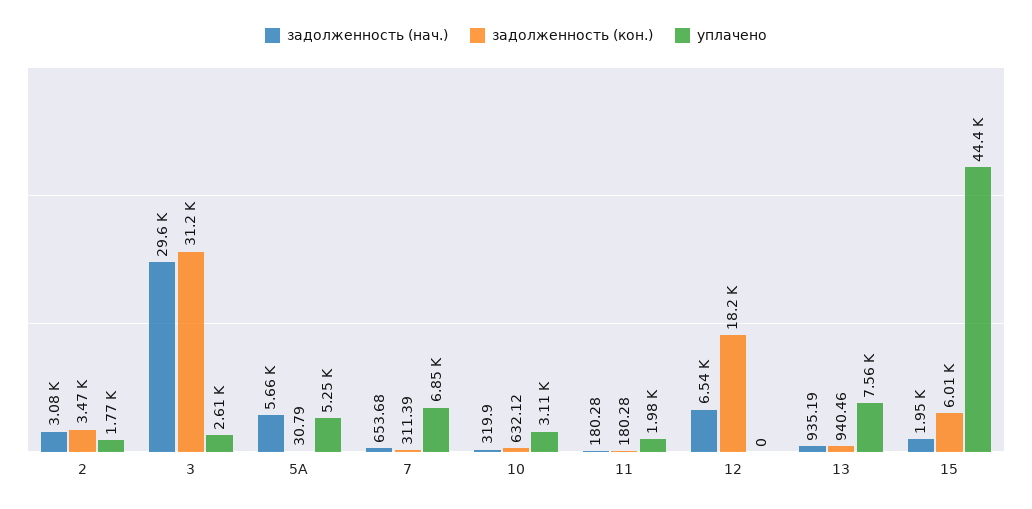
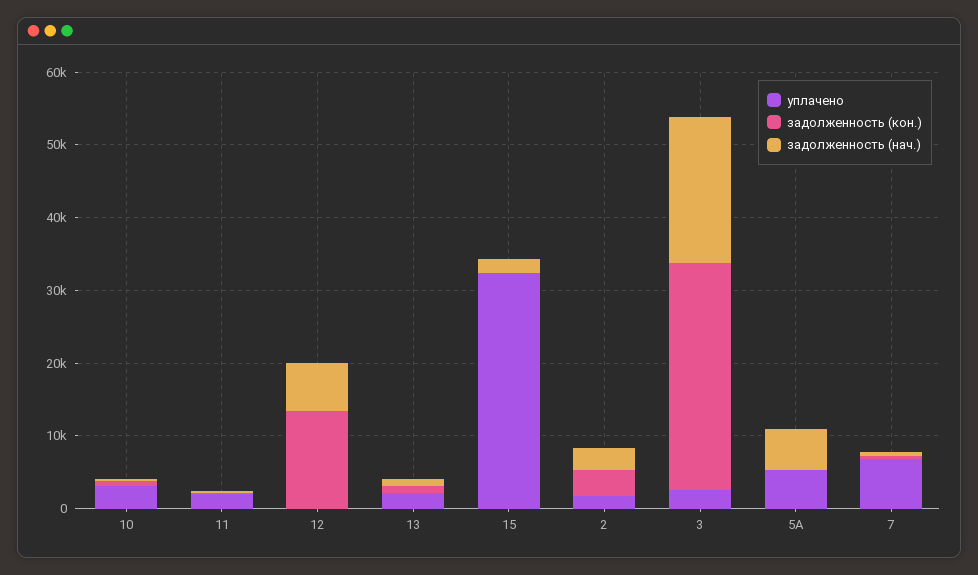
  {
    "задолженность (нач.)": {
      "2": 3080,
-     "3": 29600,
+     "3": 20000,
      "5А": 5660,
      "7": 653.68,
      "10": 319.9,
      "11": 180.28,
      "12": 6540,
      "13": 935.19,
      "15": 1950
    },
    "задолженность (кон.)": {
      "2": 3470,
      "3": 31200,
      "5А": 30.79,
      "7": 311.39,
      "10": 632.12,
      "11": 180.28,
-     "12": 18200,
+     "12": 14000,
      "13": 940.46,
-     "15": 6010
+     "15": 0
    },
    "уплачено": {
      "2": 1770,
      "3": 2610,
      "5А": 5250,
      "7": 6850,
      "10": 3110,
      "11": 1980,
      "12": 0,
-     "13": 7560,
+     "13": 2000,
-     "15": 44400
+     "15": 32000
    }
  }

